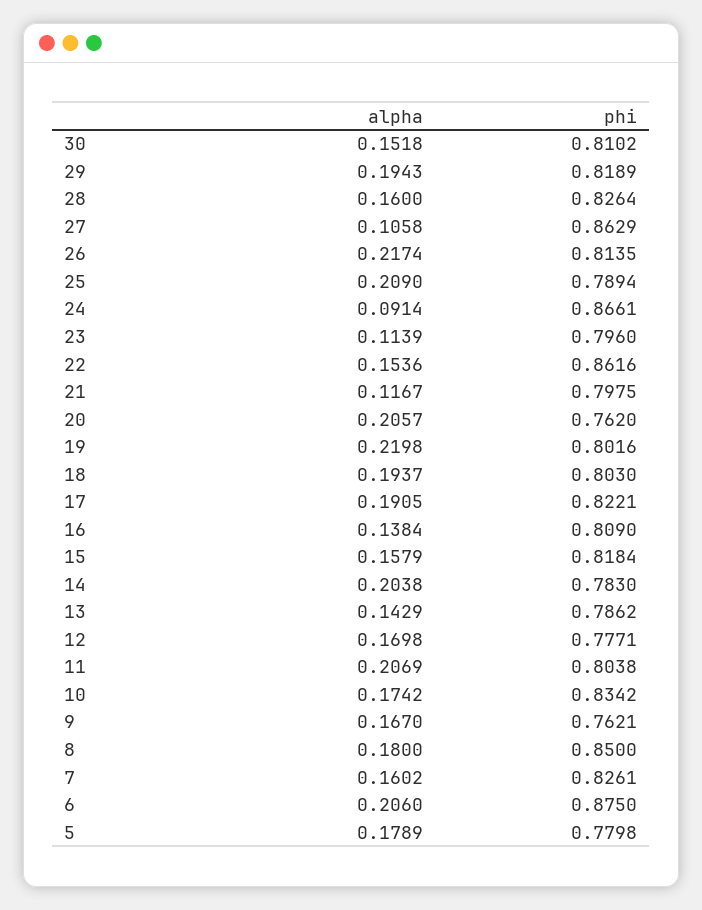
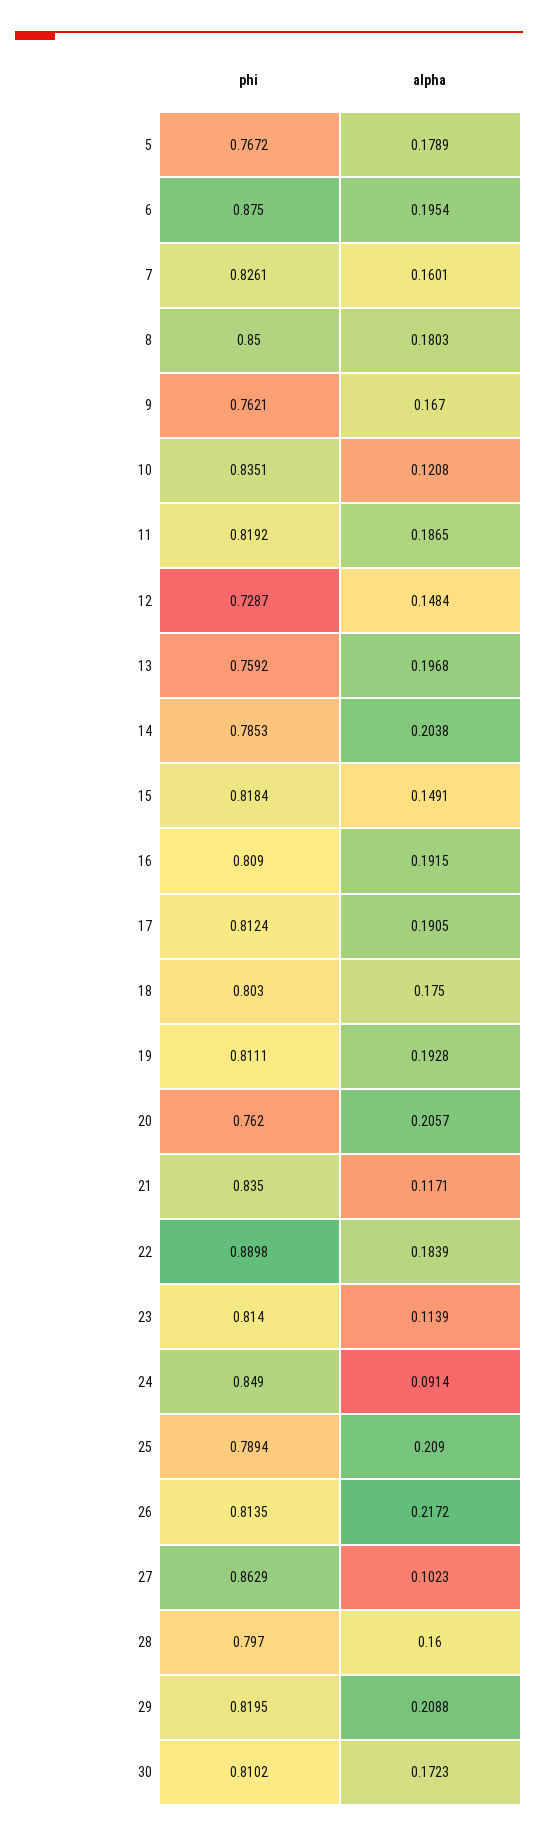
  {
    "alpha": {
-     "30": 0.1518,
+     "30": 0.1723,
-     "29": 0.1943,
+     "29": 0.2088,
      "28": 0.16,
-     "27": 0.1058,
+     "27": 0.1023,
-     "26": 0.2174,
+     "26": 0.2172,
      "25": 0.209,
      "24": 0.0914,
      "23": 0.1139,
-     "22": 0.1536,
+     "22": 0.1839,
-     "21": 0.1167,
+     "21": 0.1171,
      "20": 0.2057,
-     "19": 0.2198,
+     "19": 0.1928,
-     "18": 0.1937,
+     "18": 0.175,
      "17": 0.1905,
-     "16": 0.1384,
+     "16": 0.1915,
-     "15": 0.1579,
+     "15": 0.1491,
      "14": 0.2038,
-     "13": 0.1429,
+     "13": 0.1968,
-     "12": 0.1698,
+     "12": 0.1484,
-     "11": 0.2069,
+     "11": 0.1865,
-     "10": 0.1742,
+     "10": 0.1208,
      "9": 0.167,
-     "8": 0.18,
+     "8": 0.1803,
-     "7": 0.1602,
+     "7": 0.1601,
-     "6": 0.206,
+     "6": 0.1954,
      "5": 0.1789
    },
    "phi": {
      "30": 0.8102,
-     "29": 0.8189,
+     "29": 0.8195,
-     "28": 0.8264,
+     "28": 0.797,
      "27": 0.8629,
      "26": 0.8135,
      "25": 0.7894,
-     "24": 0.8661,
+     "24": 0.849,
-     "23": 0.796,
+     "23": 0.814,
-     "22": 0.8616,
+     "22": 0.8898,
-     "21": 0.7975,
+     "21": 0.835,
      "20": 0.762,
-     "19": 0.8016,
+     "19": 0.8111,
      "18": 0.803,
-     "17": 0.8221,
+     "17": 0.8124,
      "16": 0.809,
      "15": 0.8184,
-     "14": 0.783,
+     "14": 0.7853,
-     "13": 0.7862,
+     "13": 0.7592,
-     "12": 0.7771,
+     "12": 0.7287,
-     "11": 0.8038,
+     "11": 0.8192,
-     "10": 0.8342,
+     "10": 0.8351,
      "9": 0.7621,
      "8": 0.85,
      "7": 0.8261,
      "6": 0.875,
-     "5": 0.7798
+     "5": 0.7672
    }
  }

